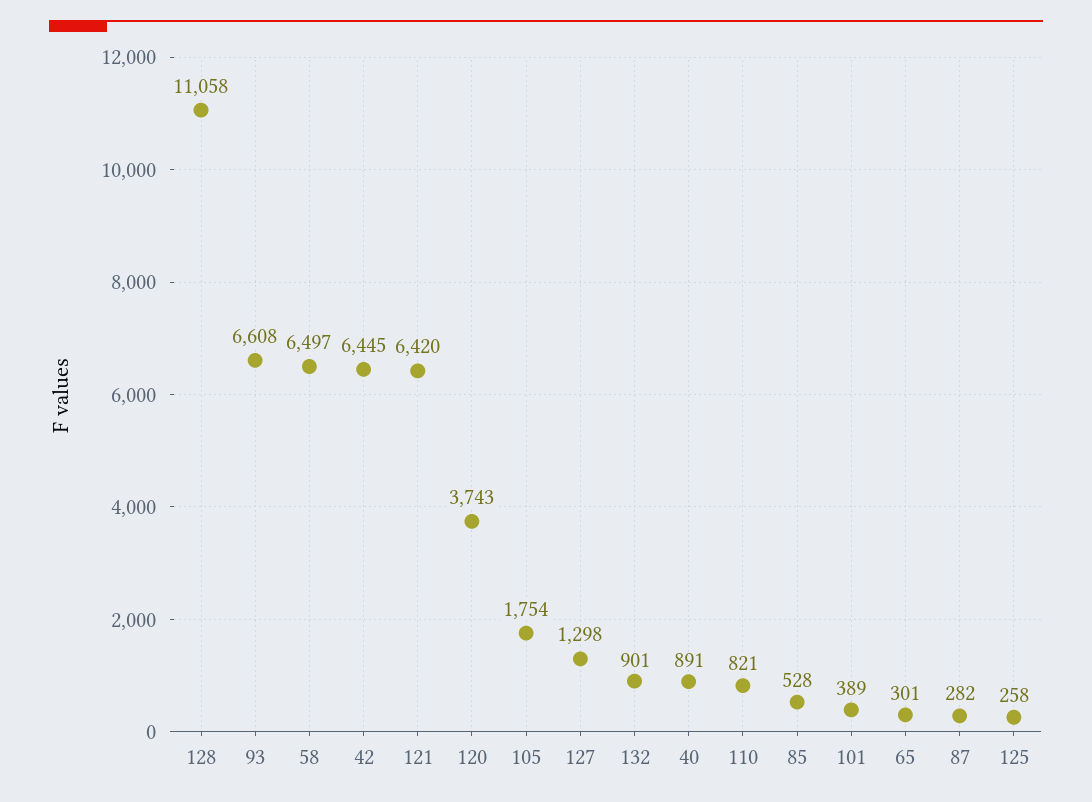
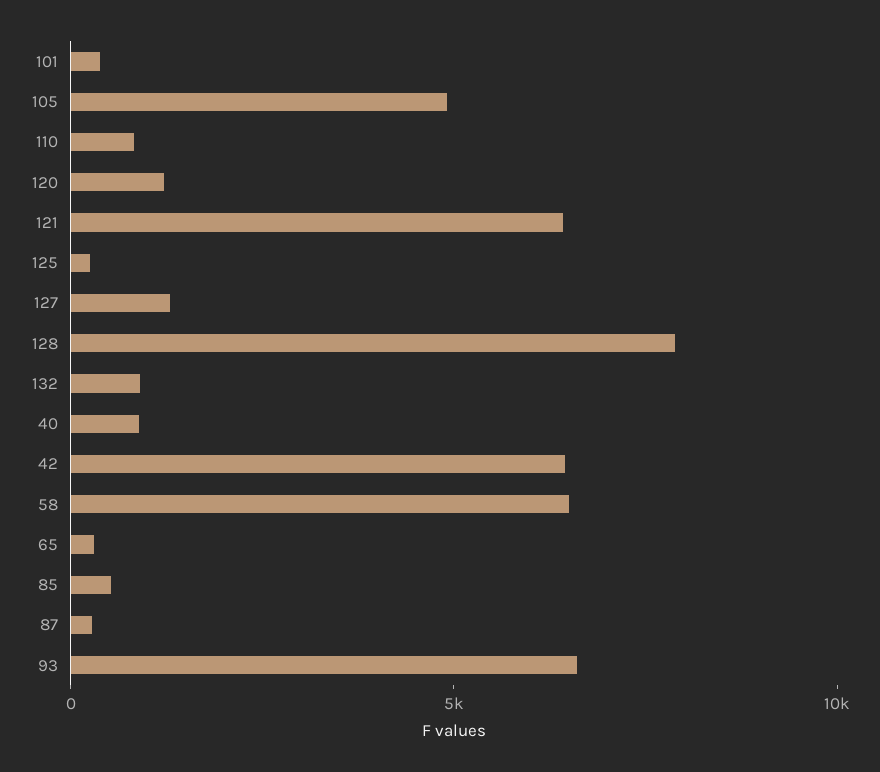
  {
-   "128": 11058,
+   "128": 8000,
    "93": 6608,
    "58": 6497,
    "42": 6445,
    "121": 6420,
-   "120": 3743,
+   "120": 1000,
-   "105": 1754,
+   "105": 5000,
    "127": 1298,
    "132": 901,
    "40": 891,
    "110": 821,
    "85": 528,
    "101": 389,
    "65": 301,
    "87": 282,
    "125": 258
  }

